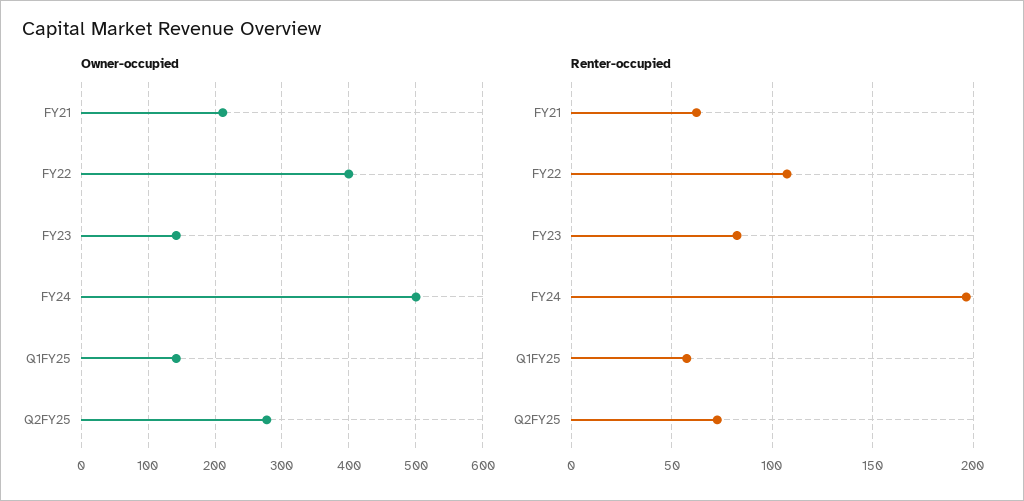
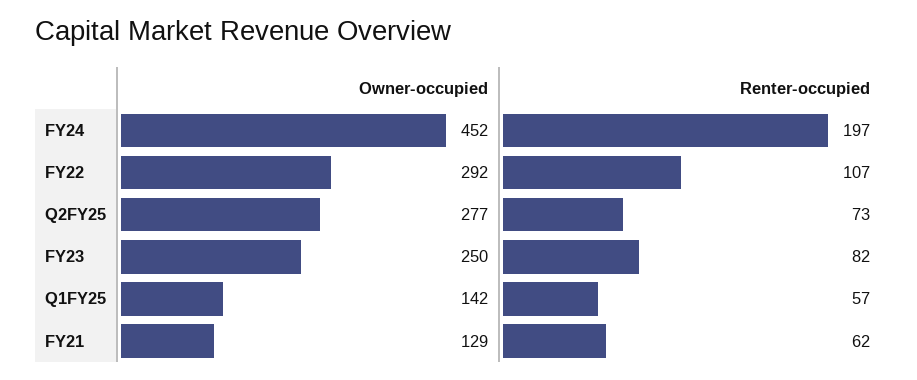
  {
    "Owner-occupied": {
-     "FY21": 210,
+     "FY21": 129,
-     "FY22": 400,
+     "FY22": 292,
-     "FY23": 140,
+     "FY23": 250,
-     "FY24": 500,
+     "FY24": 452,
      "Q1FY25": 142,
      "Q2FY25": 277
    },
    "Renter-occupied": {
      "FY21": 62,
      "FY22": 107,
      "FY23": 82,
      "FY24": 197,
      "Q1FY25": 57,
      "Q2FY25": 73
    }
  }

